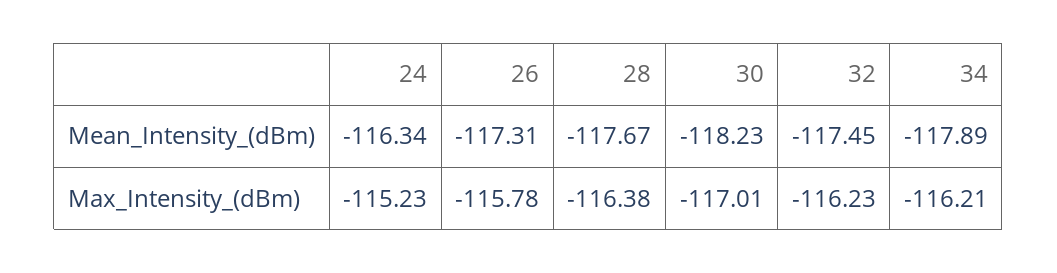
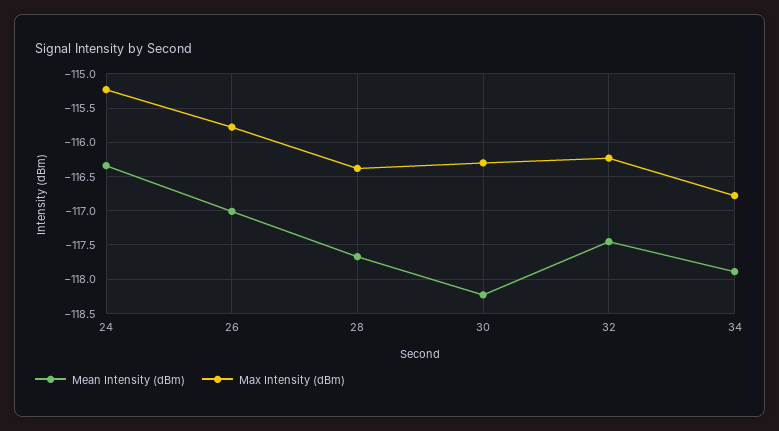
  {
    "Mean_Intensity_(dBm)": {
      "24": -116.34,
-     "26": -117.31,
+     "26": -117,
      "28": -117.67,
      "30": -118.23,
      "32": -117.45,
      "34": -117.89
    },
    "Max_Intensity_(dBm)": {
      "24": -115.23,
      "26": -115.78,
      "28": -116.38,
-     "30": -117.01,
+     "30": -116.3,
      "32": -116.23,
-     "34": -116.21
+     "34": -116.8
    }
  }

